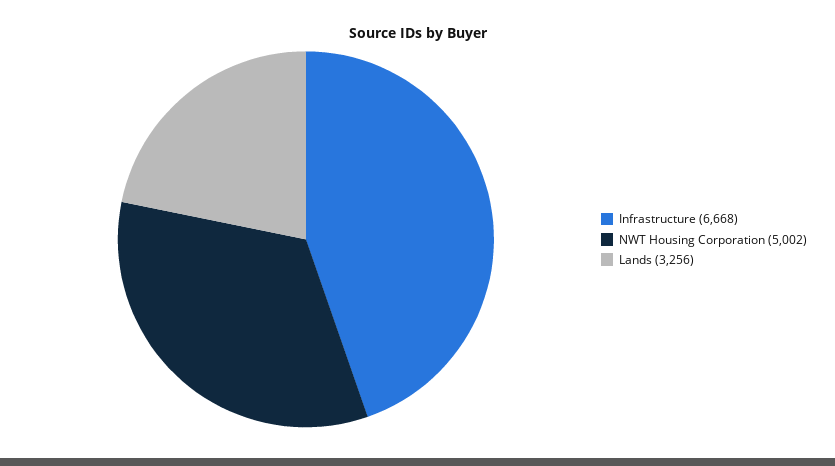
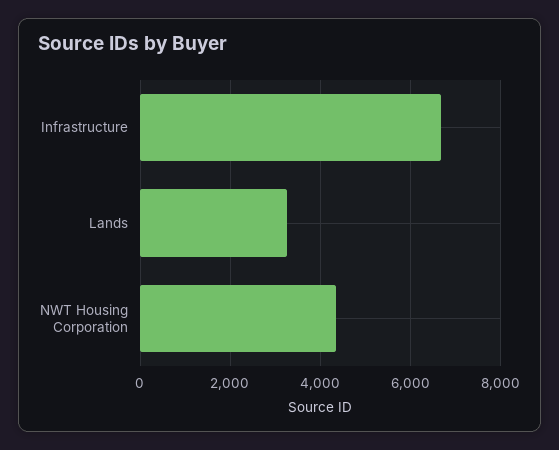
  {
    "Infrastructure": 6668,
-   "NWT Housing Corporation": 5002,
+   "NWT Housing Corporation": 4400,
    "Lands": 3256
  }

